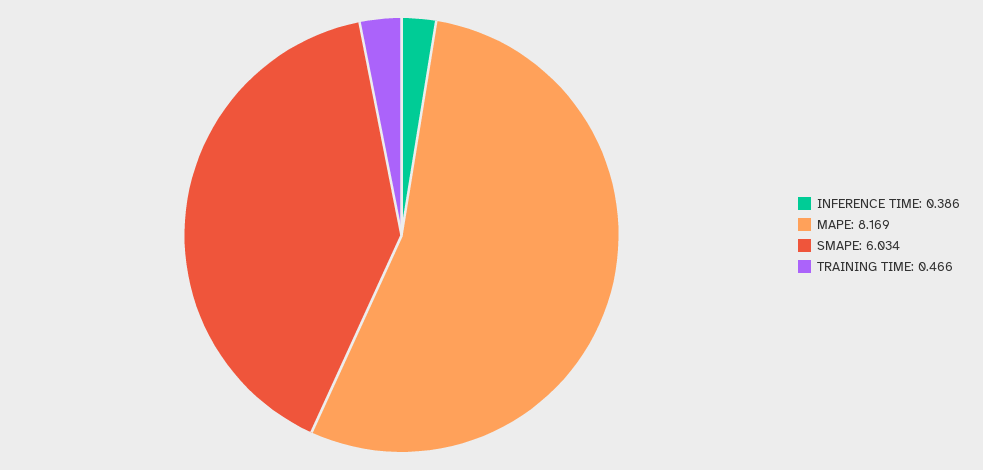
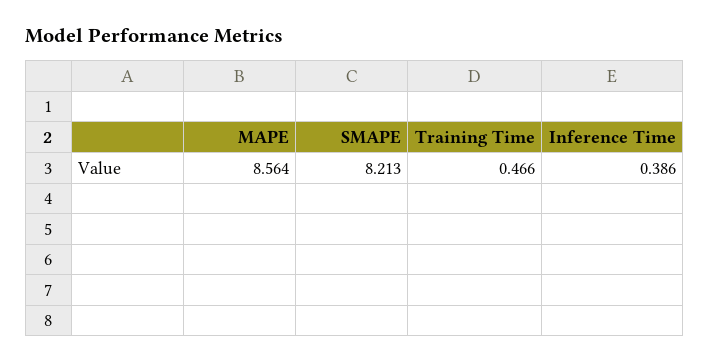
  {
    "INFERENCE TIME": 0.386,
-   "MAPE": 8.169,
+   "MAPE": 8.564,
-   "SMAPE": 6.034,
+   "SMAPE": 8.213,
    "TRAINING TIME": 0.466
  }

